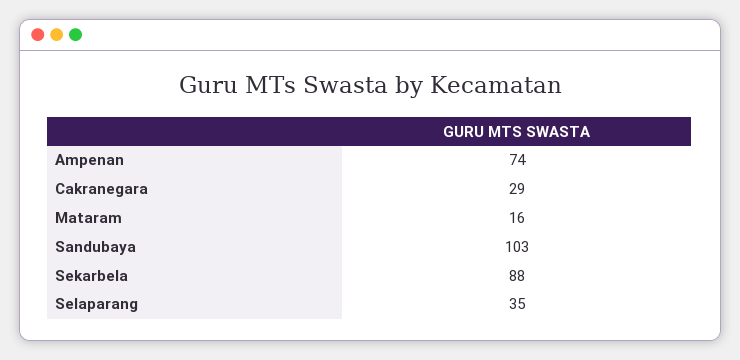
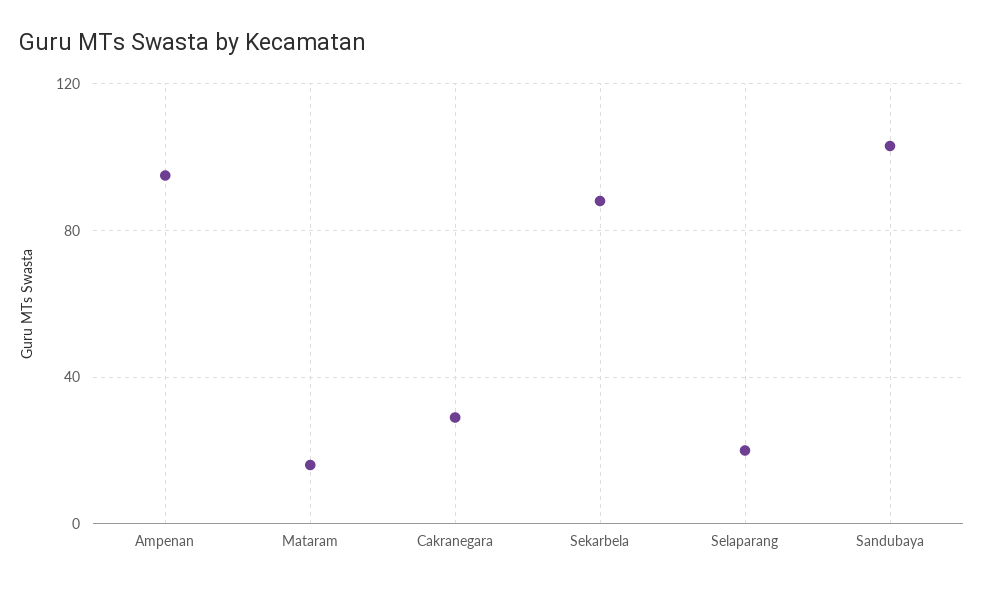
  {
-   "Ampenan": 74,
+   "Ampenan": 95,
    "Cakranegara": 29,
    "Mataram": 16,
    "Sandubaya": 103,
    "Sekarbela": 88,
-   "Selaparang": 35
+   "Selaparang": 20
  }

